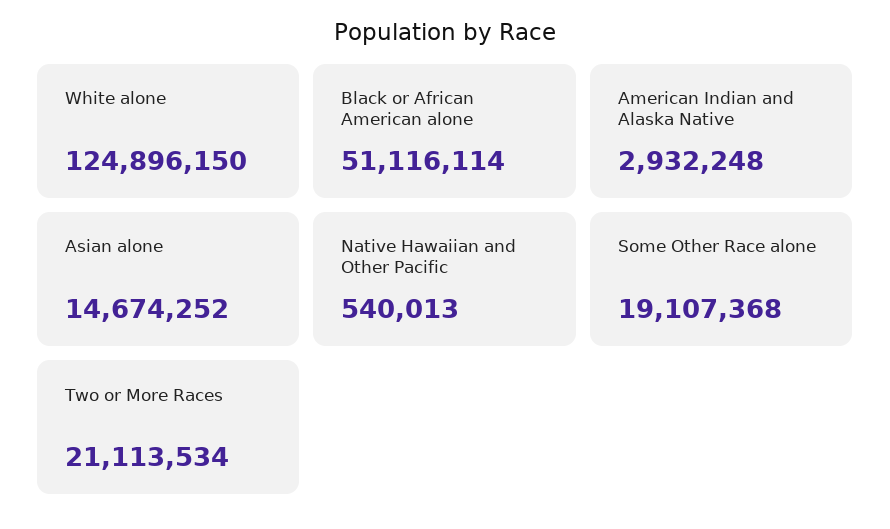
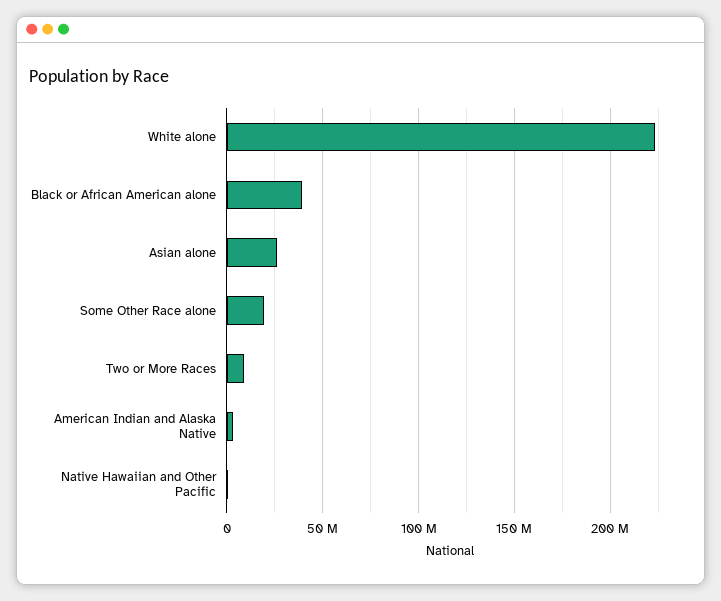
  {
-   "White alone": 124896150,
+   "White alone": 225000000,
-   "Black or African American alone": 51116114,
+   "Black or African American alone": 40000000,
    "American Indian and Alaska Native": 2932248,
-   "Asian alone": 14674252,
+   "Asian alone": 25000000,
    "Native Hawaiian and Other Pacific": 540013,
    "Some Other Race alone": 19107368,
-   "Two or More Races": 21113534
+   "Two or More Races": 10000000
  }

